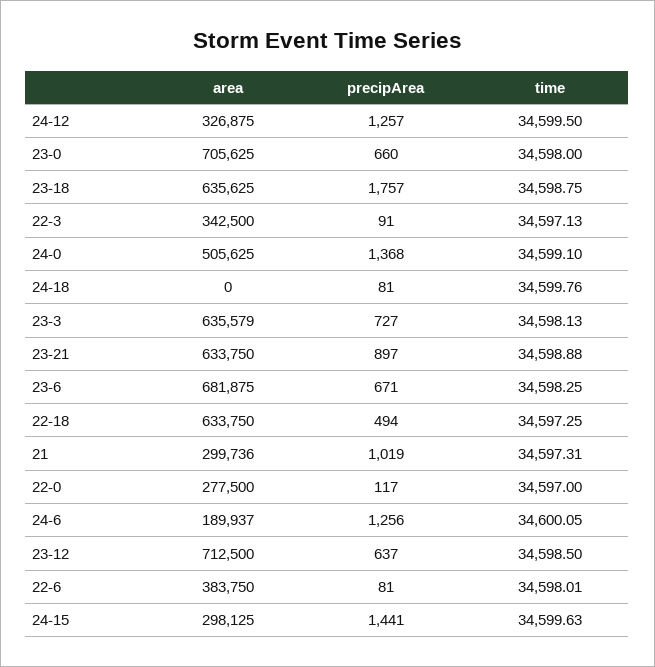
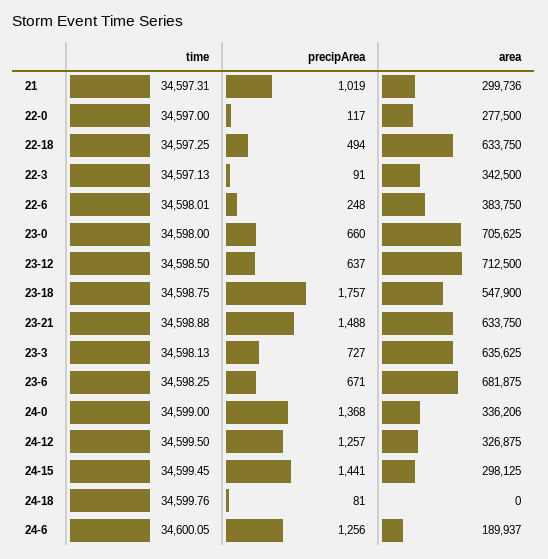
  {
    "area": {
      "24-12": 326875,
      "23-0": 705625,
-     "23-18": 635625,
+     "23-18": 547900,
      "22-3": 342500,
-     "24-0": 505625,
+     "24-0": 336206,
      "24-18": 0,
-     "23-3": 635579,
+     "23-3": 635625,
      "23-21": 633750,
      "23-6": 681875,
      "22-18": 633750,
      "21": 299736,
      "22-0": 277500,
      "24-6": 189937,
      "23-12": 712500,
      "22-6": 383750,
      "24-15": 298125
    },
    "precipArea": {
      "24-12": 1257,
      "23-0": 660,
      "23-18": 1757,
      "22-3": 91,
      "24-0": 1368,
      "24-18": 81,
      "23-3": 727,
-     "23-21": 897,
+     "23-21": 1488,
      "23-6": 671,
      "22-18": 494,
      "21": 1019,
      "22-0": 117,
      "24-6": 1256,
      "23-12": 637,
-     "22-6": 81,
+     "22-6": 248,
      "24-15": 1441
    },
    "time": {
      "24-12": 34599.5,
      "23-0": 34598,
      "23-18": 34598.75,
      "22-3": 34597.13,
-     "24-0": 34599.1,
+     "24-0": 34599,
      "24-18": 34599.76,
      "23-3": 34598.13,
      "23-21": 34598.88,
      "23-6": 34598.25,
      "22-18": 34597.25,
      "21": 34597.31,
      "22-0": 34597,
      "24-6": 34600.05,
      "23-12": 34598.5,
      "22-6": 34598.01,
-     "24-15": 34599.63
+     "24-15": 34599.45
    }
  }

